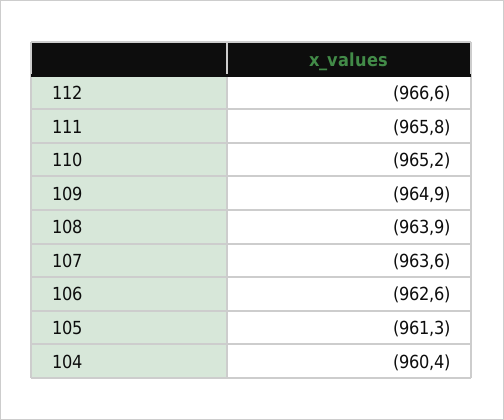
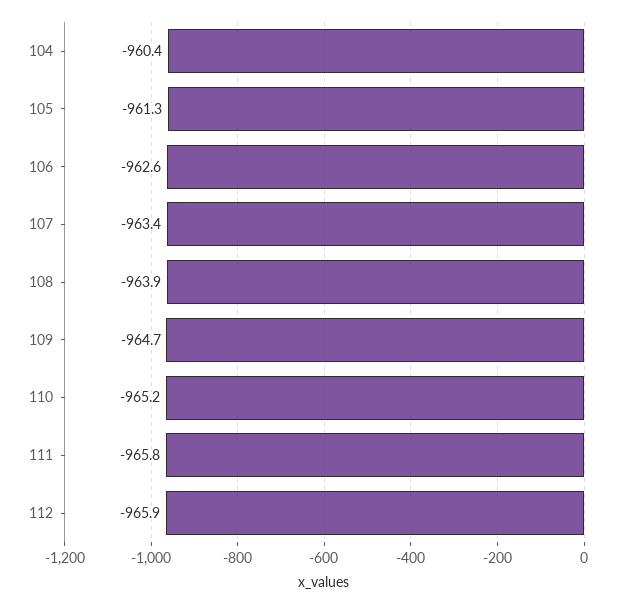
  {
-   "112": -966.6,
+   "112": -965.9,
    "111": -965.8,
    "110": -965.2,
-   "109": -964.9,
+   "109": -964.7,
    "108": -963.9,
-   "107": -963.6,
+   "107": -963.4,
    "106": -962.6,
    "105": -961.3,
    "104": -960.4
  }

